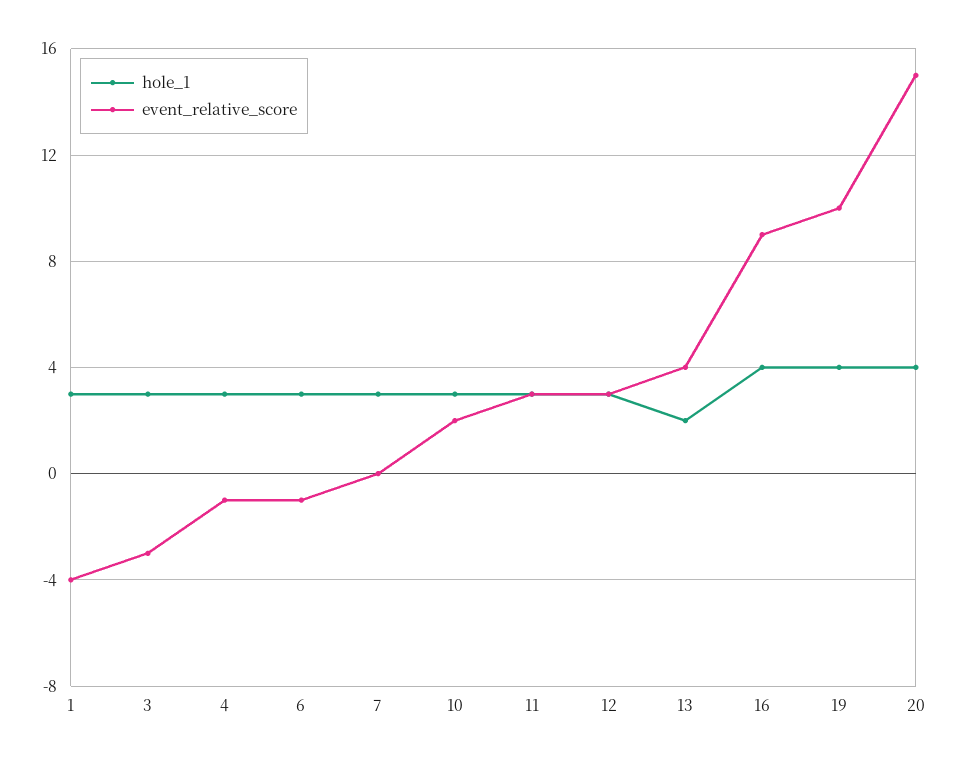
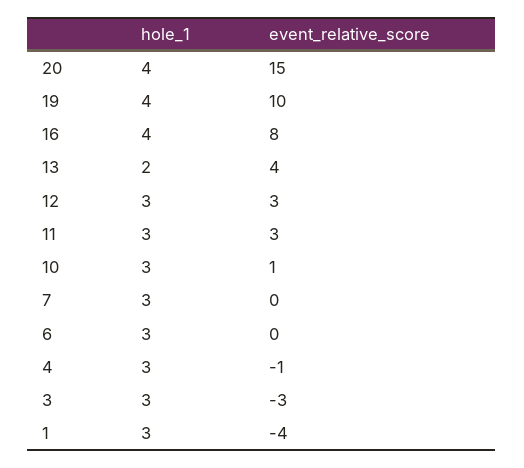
  {
    "hole_1": {
      "1": 3,
      "3": 3,
      "4": 3,
      "6": 3,
      "7": 3,
      "10": 3,
      "11": 3,
      "12": 3,
      "13": 2,
      "16": 4,
      "19": 4,
      "20": 4
    },
    "event_relative_score": {
      "1": -4,
      "3": -3,
      "4": -1,
-     "6": -1,
+     "6": 0,
      "7": 0,
-     "10": 2,
+     "10": 1,
      "11": 3,
      "12": 3,
      "13": 4,
-     "16": 9,
+     "16": 8,
      "19": 10,
      "20": 15
    }
  }

